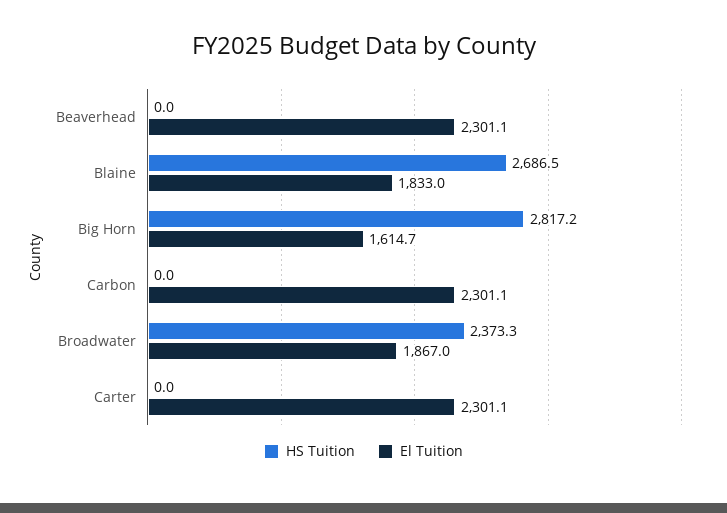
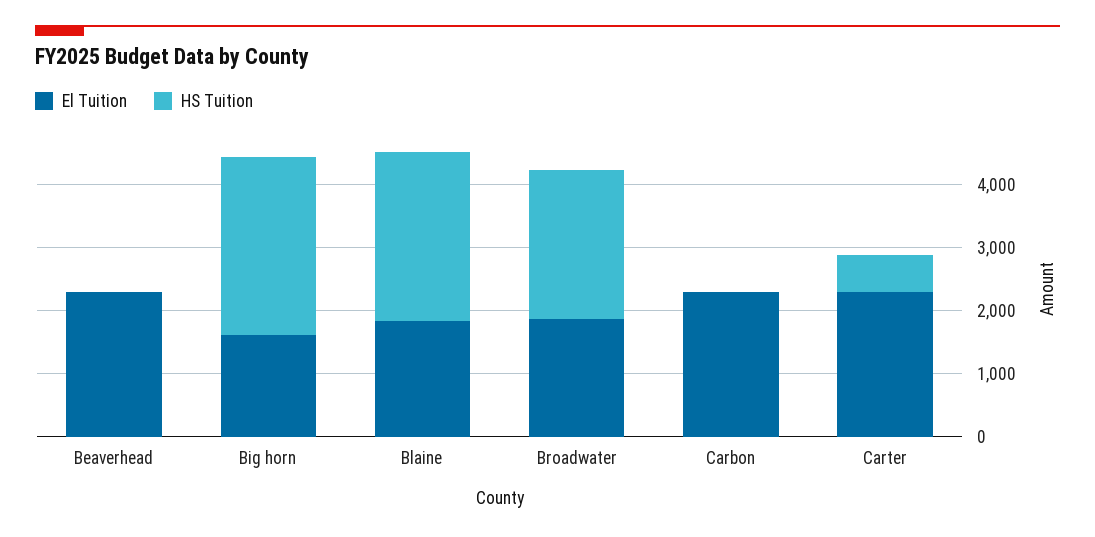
  {
    "HS Tuition": {
      "Beaverhead": 0,
      "Blaine": 2686.5,
      "Big Horn": 2817.2,
      "Carbon": 0,
      "Broadwater": 2373.3,
-     "Carter": 0
+     "Carter": 600
    },
    "El Tuition": {
      "Beaverhead": 2301.1,
      "Blaine": 1833,
      "Big Horn": 1614.7,
      "Carbon": 2301.1,
      "Broadwater": 1867,
      "Carter": 2301.1
    }
  }

